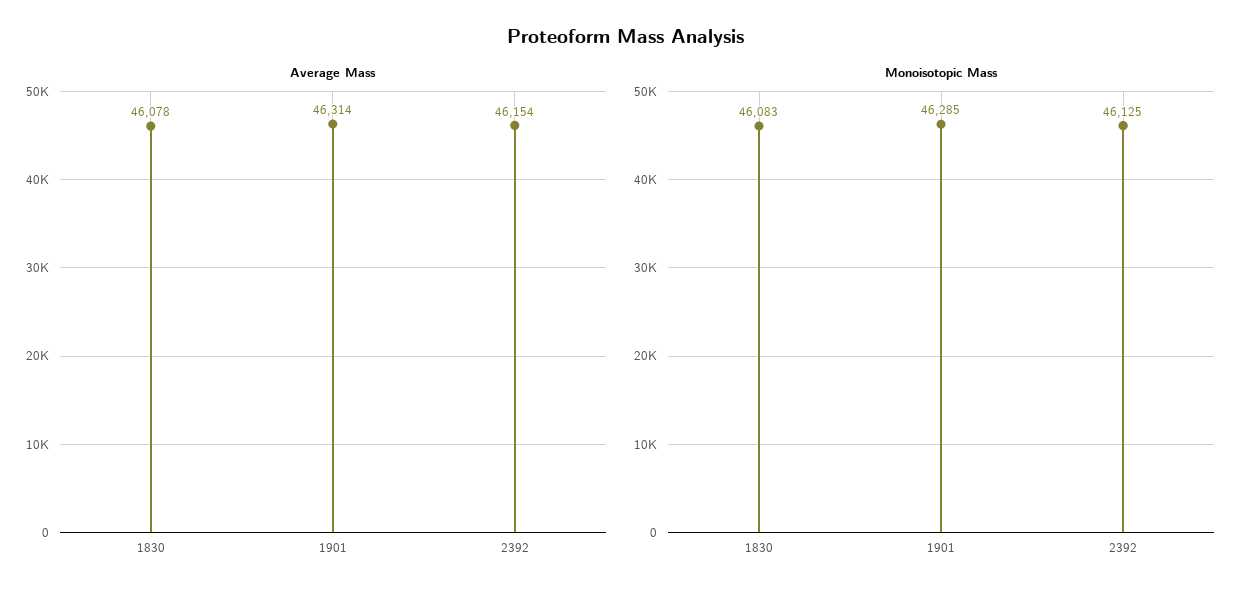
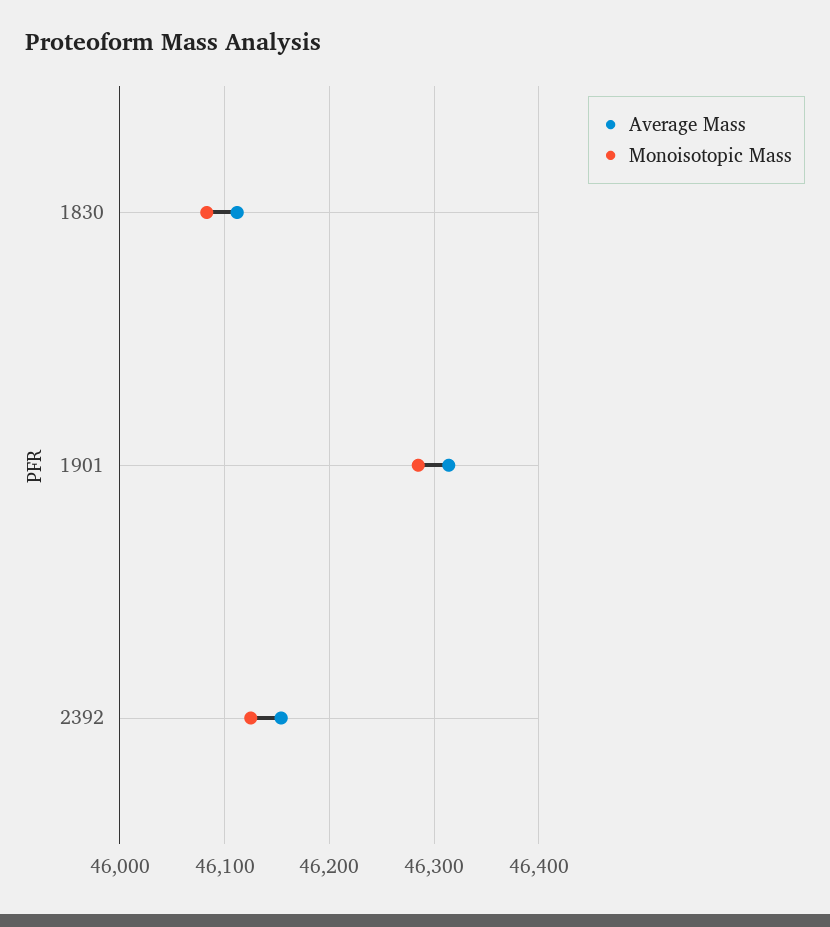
  {
    "Average Mass": {
-     "1830": 46078,
+     "1830": 46110,
      "1901": 46314,
      "2392": 46154
    },
    "Monoisotopic Mass": {
      "1830": 46083,
      "1901": 46285,
      "2392": 46125
    }
  }

